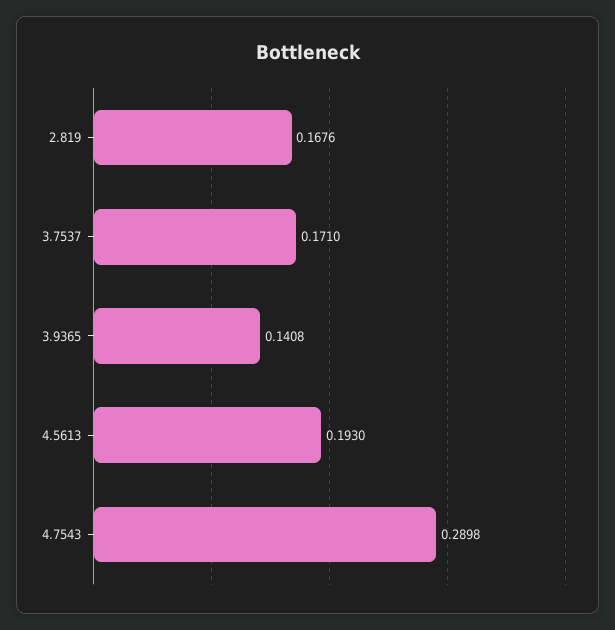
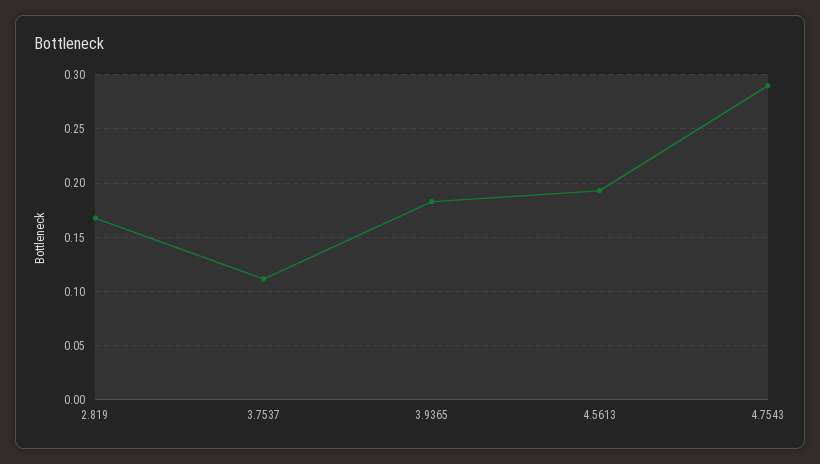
  {
    "2.819": 0.1676,
-   "3.7537": 0.171,
+   "3.7537": 0.11,
-   "3.9365": 0.1408,
+   "3.9365": 0.18,
    "4.5613": 0.193,
    "4.7543": 0.2898
  }

